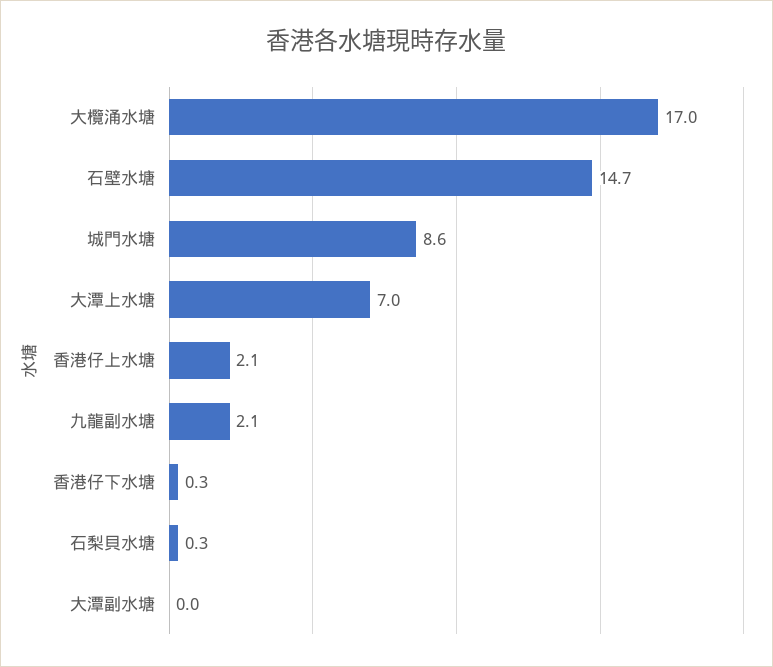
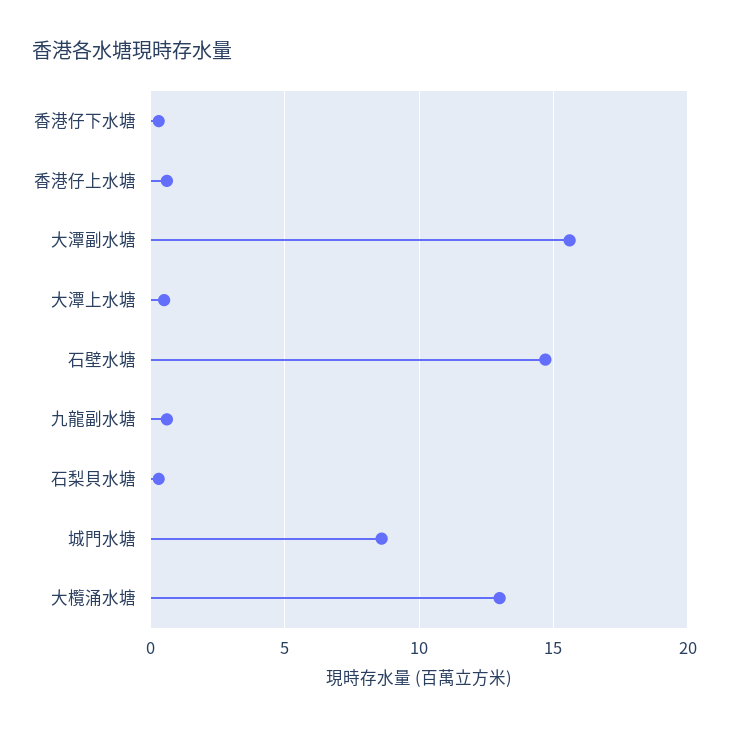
  {
-   "大欖涌水塘": 17,
+   "大欖涌水塘": 13,
    "石壁水塘": 14.7,
    "城門水塘": 8.6,
-   "大潭上水塘": 7,
+   "大潭上水塘": 0.5,
-   "香港仔上水塘": 2.1,
+   "香港仔上水塘": 0.5,
-   "九龍副水塘": 2.1,
+   "九龍副水塘": 0.5,
    "香港仔下水塘": 0.3,
    "石梨貝水塘": 0.3,
-   "大潭副水塘": 0
+   "大潭副水塘": 15.5
  }

